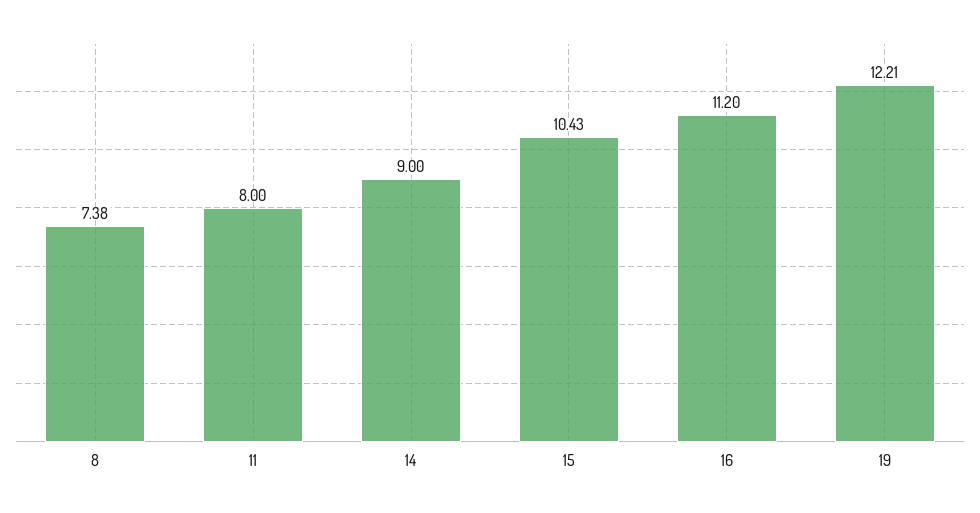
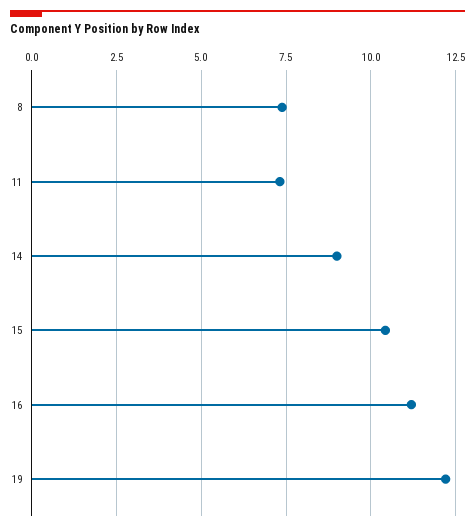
  {
    "8": 7.38,
-   "11": 8,
+   "11": 7.25,
    "14": 9,
    "15": 10.43,
    "16": 11.2,
    "19": 12.21
  }

